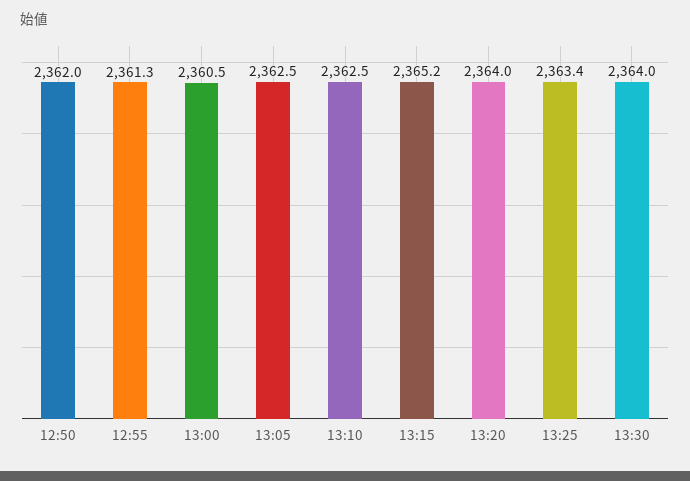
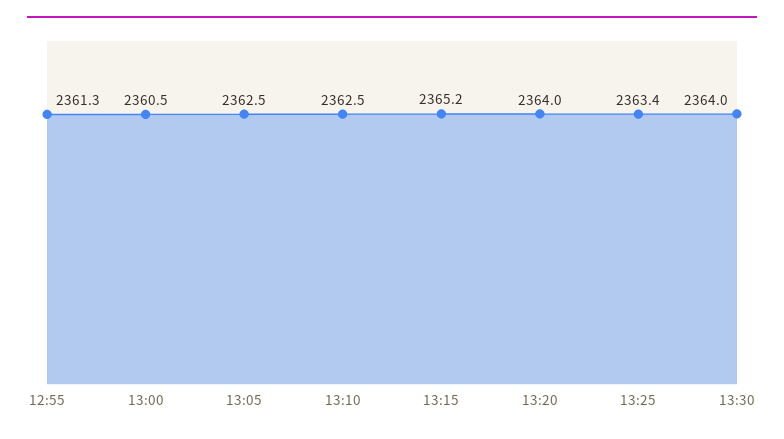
  {
-   "12:50": 2362,
    "12:55": 2361.3,
    "13:00": 2360.5,
    "13:05": 2362.5,
    "13:10": 2362.5,
    "13:15": 2365.2,
    "13:20": 2364,
    "13:25": 2363.4,
    "13:30": 2364
  }

